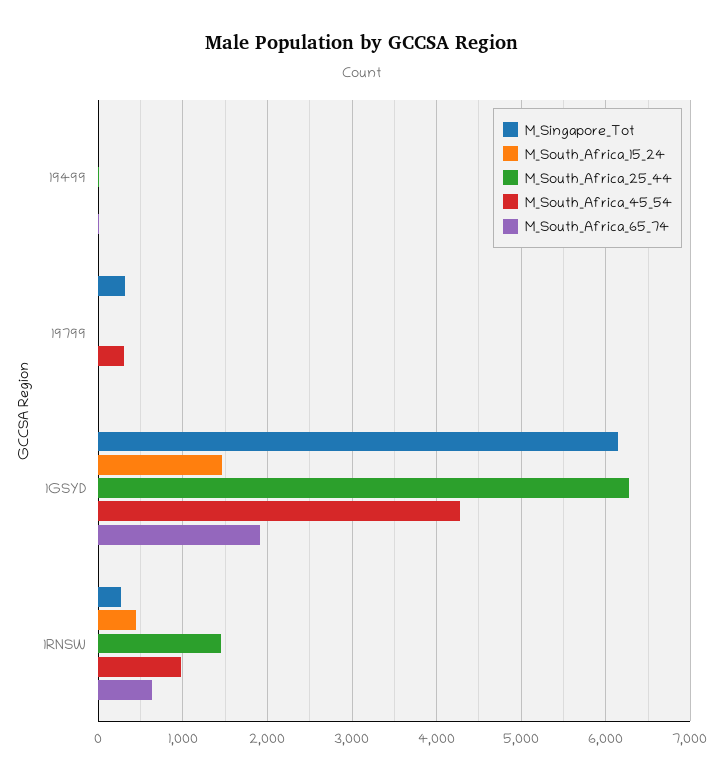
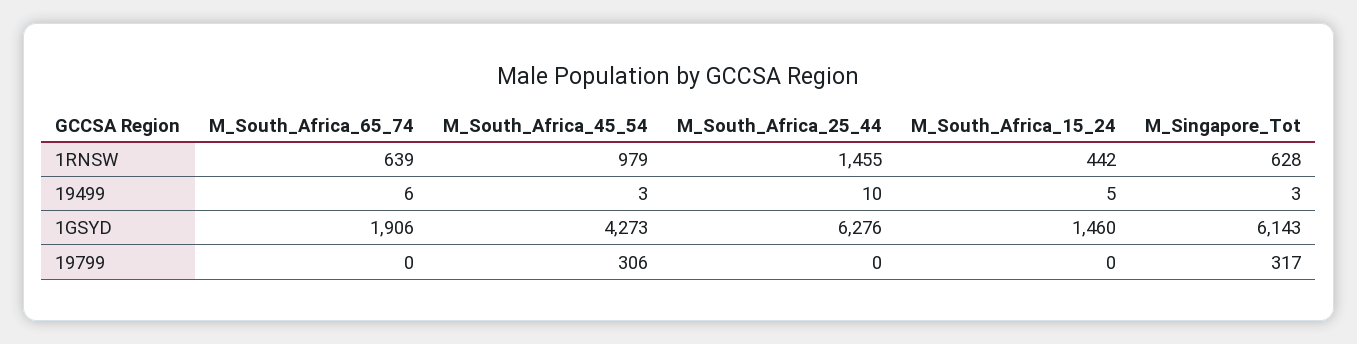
  {
    "M_Singapore_Tot": {
      "19499": 3,
      "19799": 317,
      "1GSYD": 6143,
-     "1RNSW": 300
+     "1RNSW": 628
    },
    "M_South_Africa_15_24": {
      "19499": 5,
      "19799": 0,
      "1GSYD": 1460,
      "1RNSW": 442
    },
    "M_South_Africa_25_44": {
      "19499": 10,
      "19799": 0,
      "1GSYD": 6276,
      "1RNSW": 1455
    },
    "M_South_Africa_45_54": {
      "19499": 3,
      "19799": 306,
      "1GSYD": 4273,
      "1RNSW": 979
    },
    "M_South_Africa_65_74": {
      "19499": 6,
      "19799": 0,
      "1GSYD": 1906,
      "1RNSW": 639
    }
  }

